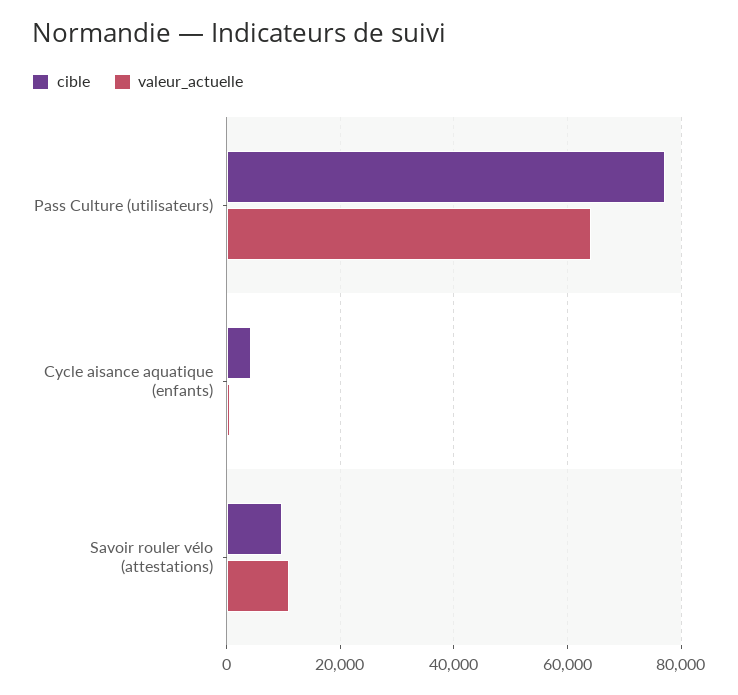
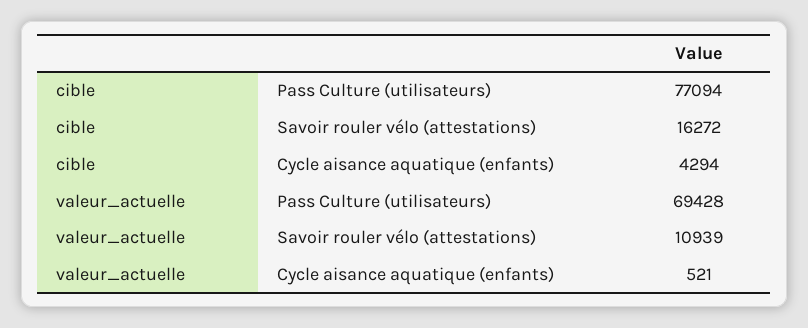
  {
    "cible": {
      "Pass Culture (utilisateurs)": 77094,
      "Cycle aisance aquatique (enfants)": 4294,
-     "Savoir rouler vélo (attestations)": 10000
+     "Savoir rouler vélo (attestations)": 16272
    },
    "valeur_actuelle": {
-     "Pass Culture (utilisateurs)": 64000,
+     "Pass Culture (utilisateurs)": 69428,
      "Cycle aisance aquatique (enfants)": 521,
      "Savoir rouler vélo (attestations)": 10939
    }
  }

